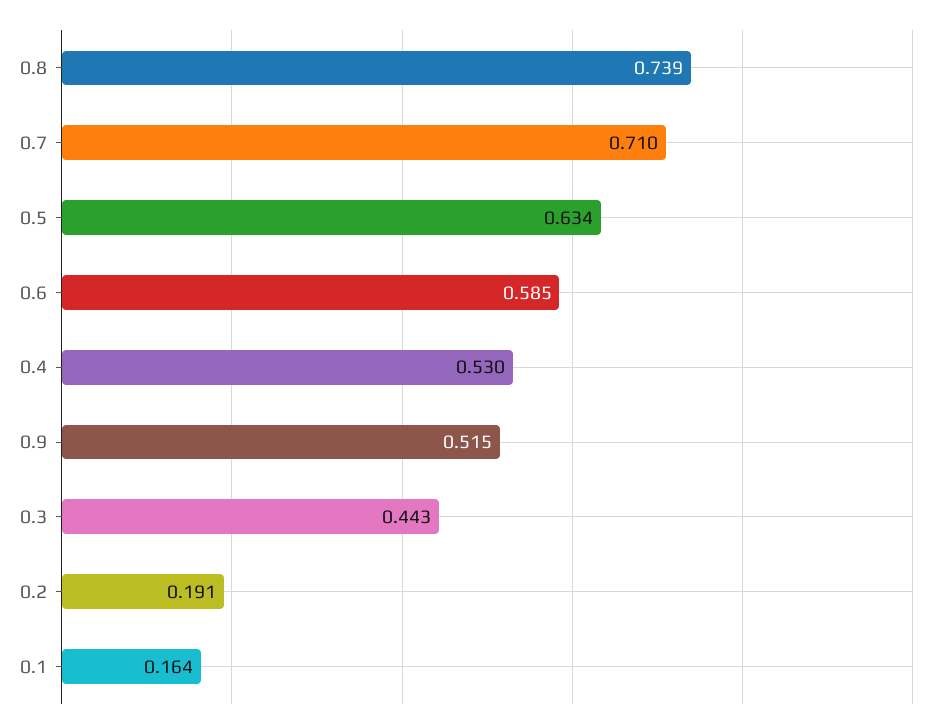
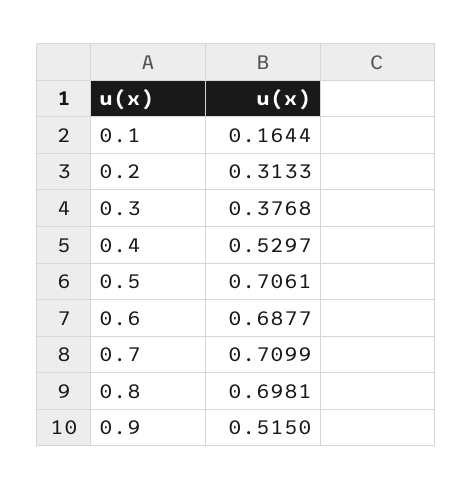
  {
-   "0.8": 0.739,
+   "0.8": 0.6981,
    "0.7": 0.7099,
-   "0.5": 0.634,
+   "0.5": 0.7061,
-   "0.6": 0.585,
+   "0.6": 0.6877,
    "0.4": 0.5297,
    "0.9": 0.515,
-   "0.3": 0.443,
+   "0.3": 0.3768,
-   "0.2": 0.191,
+   "0.2": 0.3133,
    "0.1": 0.1644
  }

